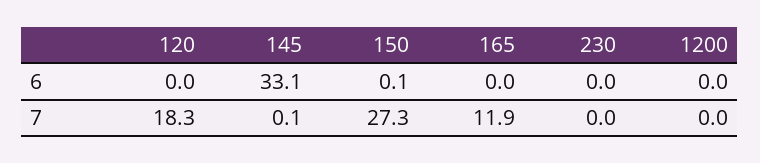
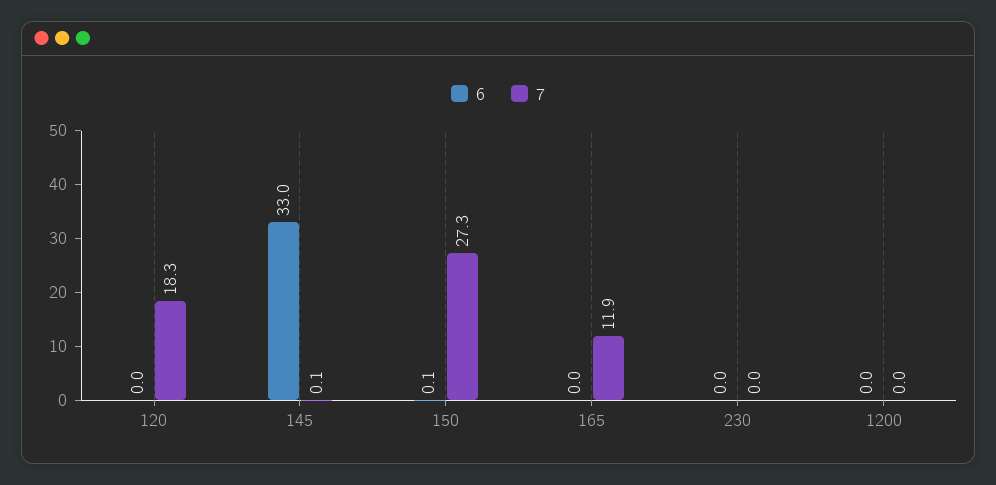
  {
    "6": {
      "120": 0,
-     "145": 33.1,
+     "145": 33,
      "150": 0.1,
      "165": 0,
      "230": 0,
      "1200": 0
    },
    "7": {
      "120": 18.3,
      "145": 0.1,
      "150": 27.3,
      "165": 11.9,
      "230": 0,
      "1200": 0
    }
  }

